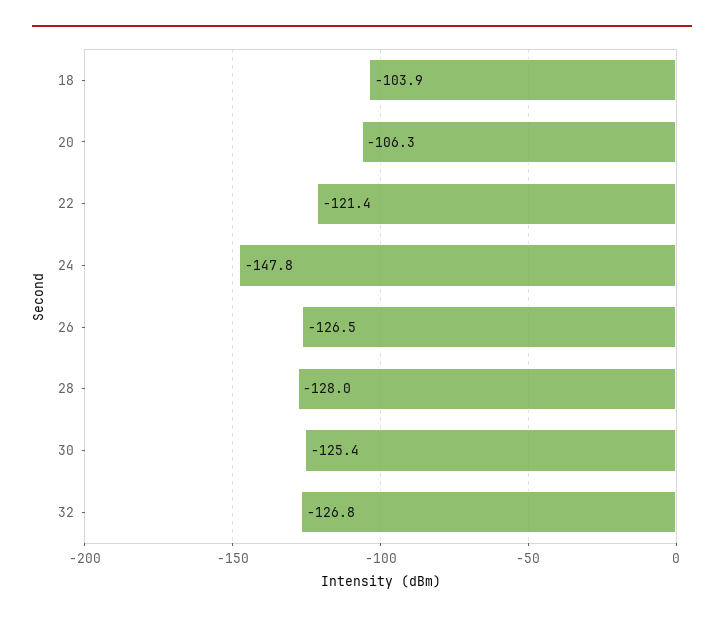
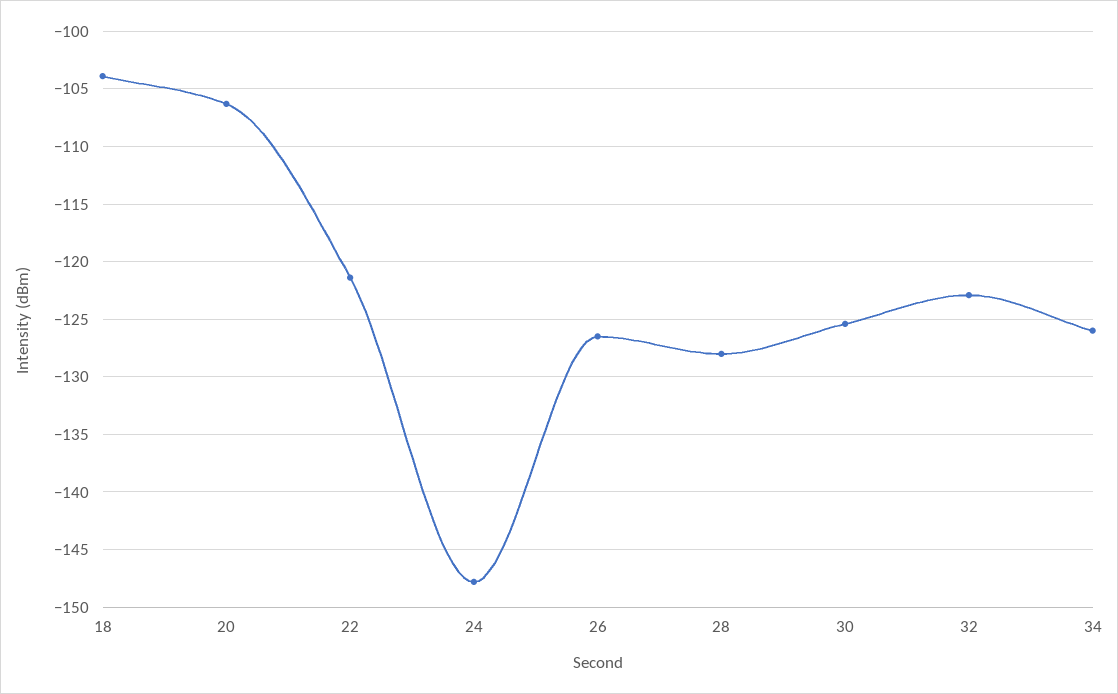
  {
    "18": -103.9,
    "20": -106.3,
    "22": -121.4,
    "24": -147.8,
    "26": -126.5,
    "28": -128,
    "30": -125.4,
-   "32": -126.8
+   "32": -123,
+   "34": -126
  }

